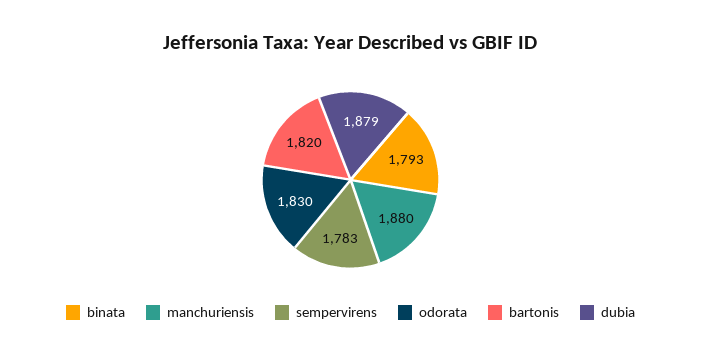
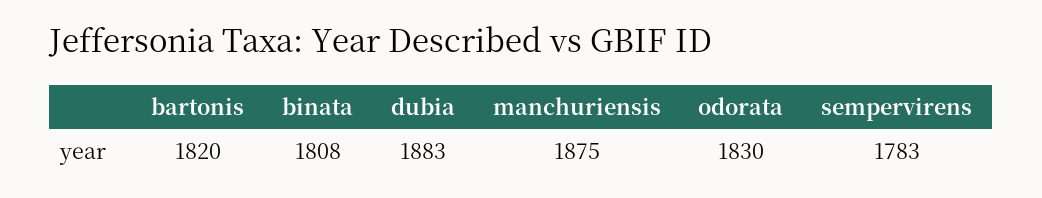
  {
-   "binata": 1793,
+   "binata": 1808,
-   "manchuriensis": 1880,
+   "manchuriensis": 1875,
    "sempervirens": 1783,
    "odorata": 1830,
    "bartonis": 1820,
-   "dubia": 1879
+   "dubia": 1883
  }

